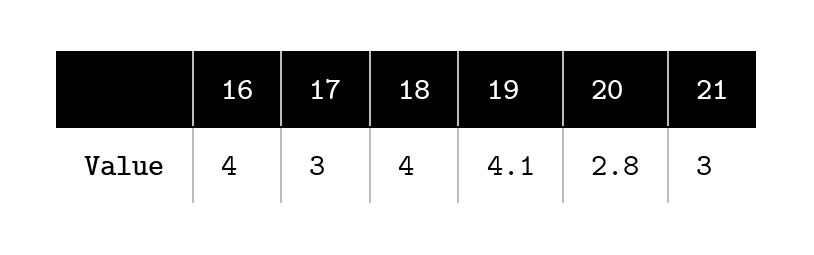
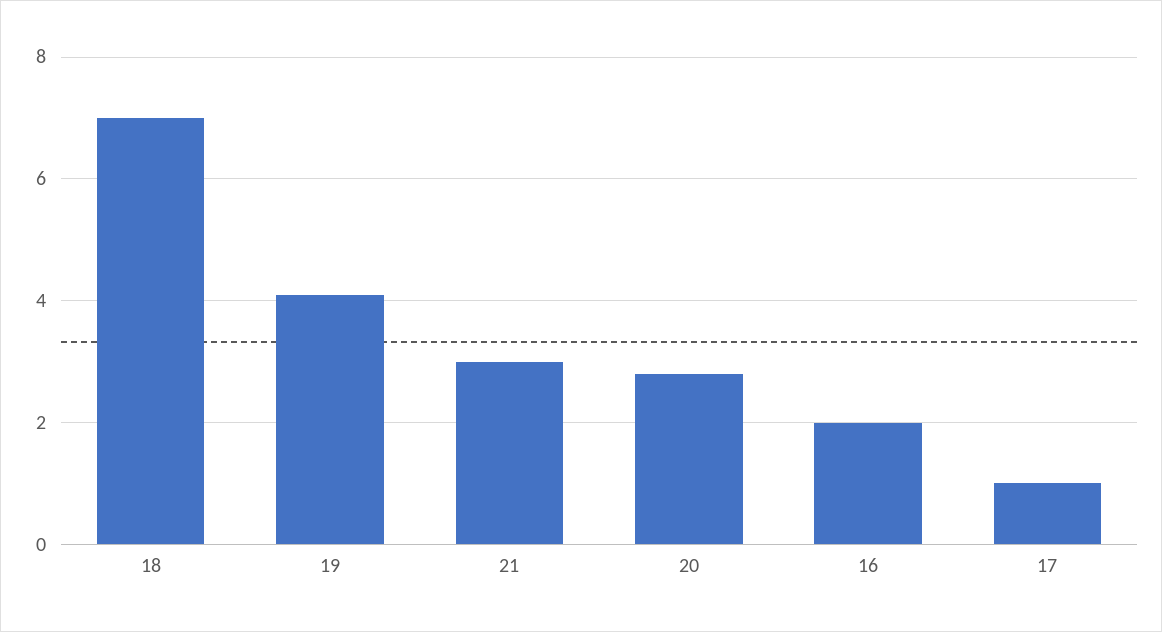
  {
-   "16": 4,
+   "16": 2,
-   "17": 3,
+   "17": 1,
-   "18": 4,
+   "18": 7,
    "19": 4.1,
    "20": 2.8,
    "21": 3
  }

